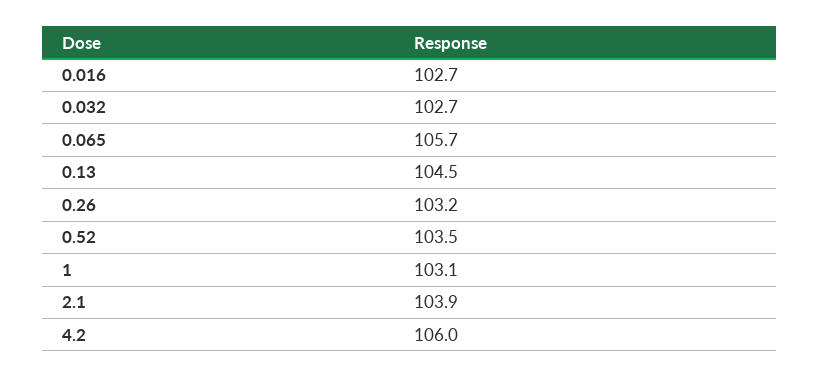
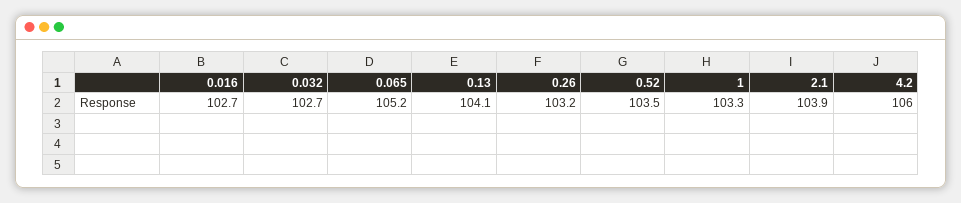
  {
    "0.016": 102.7,
    "0.032": 102.7,
-   "0.065": 105.7,
+   "0.065": 105.2,
-   "0.13": 104.5,
+   "0.13": 104.1,
    "0.26": 103.2,
    "0.52": 103.5,
-   "1": 103.1,
+   "1": 103.3,
    "2.1": 103.9,
    "4.2": 106
  }

